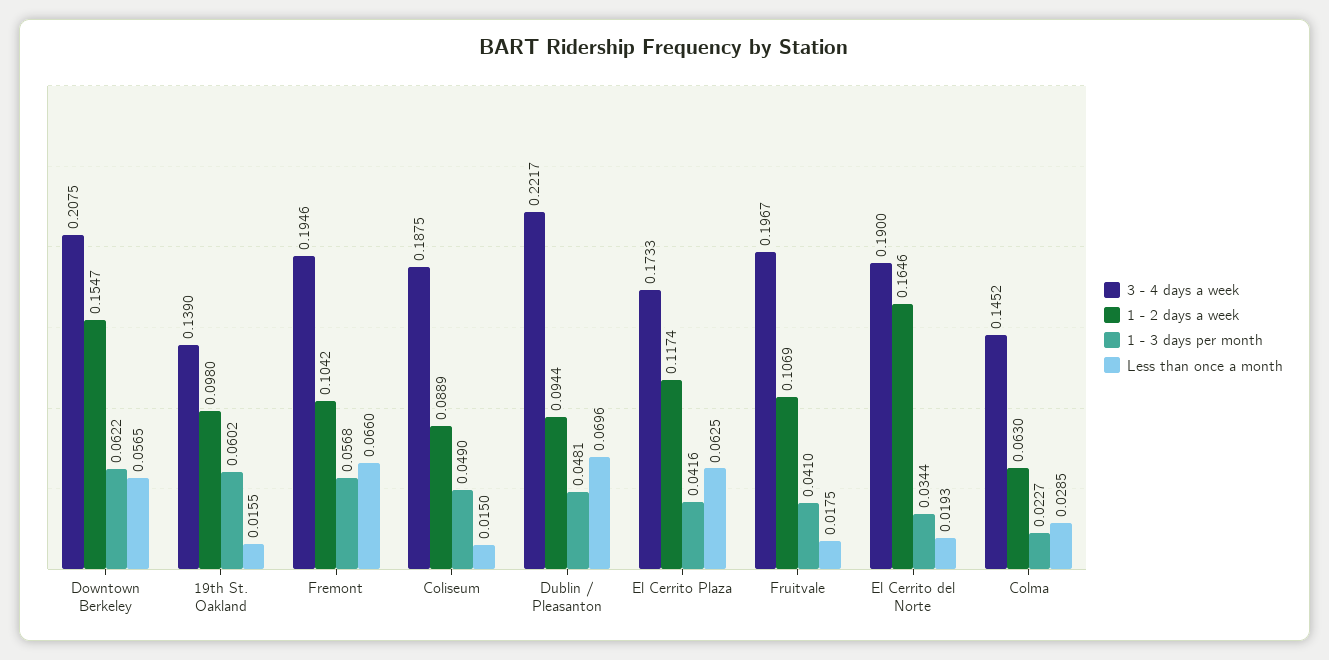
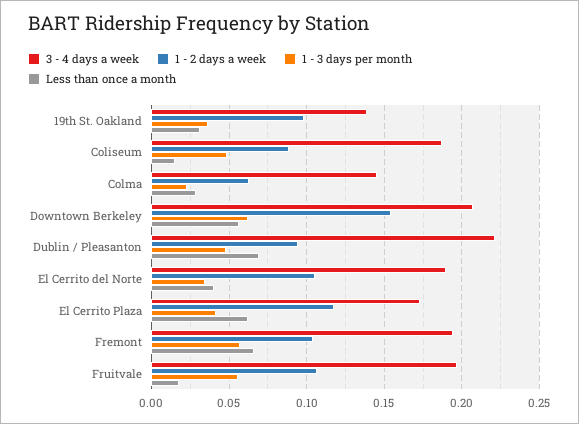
  {
    "3 - 4 days a week": {
      "Downtown Berkeley": 0.2075,
      "19th St. Oakland": 0.139,
      "Fremont": 0.1946,
      "Coliseum": 0.1875,
      "Dublin / Pleasanton": 0.2217,
      "El Cerrito Plaza": 0.1733,
      "Fruitvale": 0.1967,
      "El Cerrito del Norte": 0.19,
      "Colma": 0.1452
    },
    "1 - 2 days a week": {
      "Downtown Berkeley": 0.1547,
      "19th St. Oakland": 0.098,
      "Fremont": 0.1042,
      "Coliseum": 0.0889,
      "Dublin / Pleasanton": 0.0944,
      "El Cerrito Plaza": 0.1174,
      "Fruitvale": 0.1069,
-     "El Cerrito del Norte": 0.1646,
+     "El Cerrito del Norte": 0.105,
      "Colma": 0.063
    },
    "1 - 3 days per month": {
      "Downtown Berkeley": 0.0622,
-     "19th St. Oakland": 0.0602,
+     "19th St. Oakland": 0.035,
      "Fremont": 0.0568,
      "Coliseum": 0.049,
      "Dublin / Pleasanton": 0.0481,
      "El Cerrito Plaza": 0.0416,
-     "Fruitvale": 0.041,
+     "Fruitvale": 0.055,
      "El Cerrito del Norte": 0.0344,
      "Colma": 0.0227
    },
    "Less than once a month": {
      "Downtown Berkeley": 0.0565,
-     "19th St. Oakland": 0.0155,
+     "19th St. Oakland": 0.03,
      "Fremont": 0.066,
      "Coliseum": 0.015,
      "Dublin / Pleasanton": 0.0696,
      "El Cerrito Plaza": 0.0625,
      "Fruitvale": 0.0175,
-     "El Cerrito del Norte": 0.0193,
+     "El Cerrito del Norte": 0.04,
      "Colma": 0.0285
    }
  }

